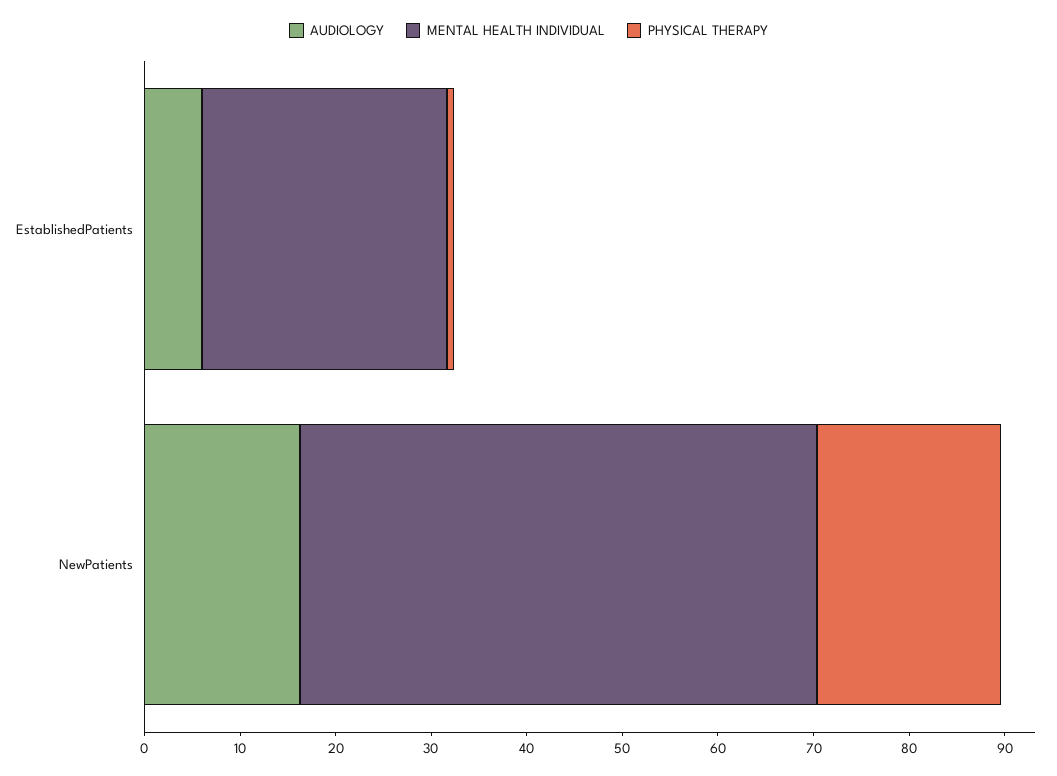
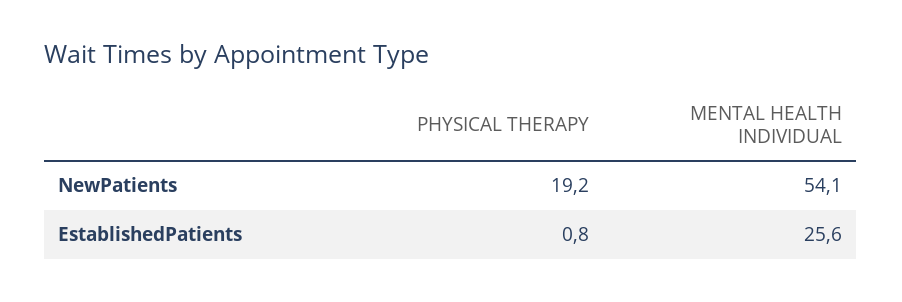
  {
-   "AUDIOLOGY": {
-     "EstablishedPatients": 6,
-     "NewPatients": 16
-   },
    "MENTAL HEALTH INDIVIDUAL": {
      "EstablishedPatients": 25.6,
      "NewPatients": 54.1
    },
    "PHYSICAL THERAPY": {
      "EstablishedPatients": 0.8,
      "NewPatients": 19.2
    }
  }

